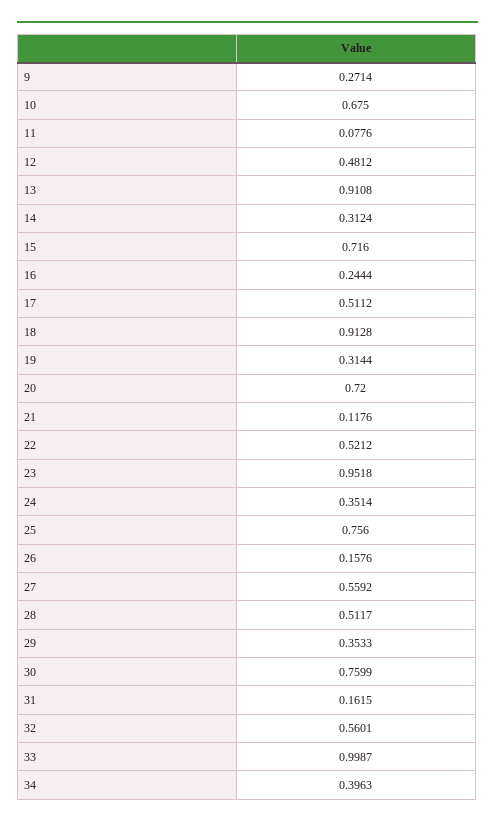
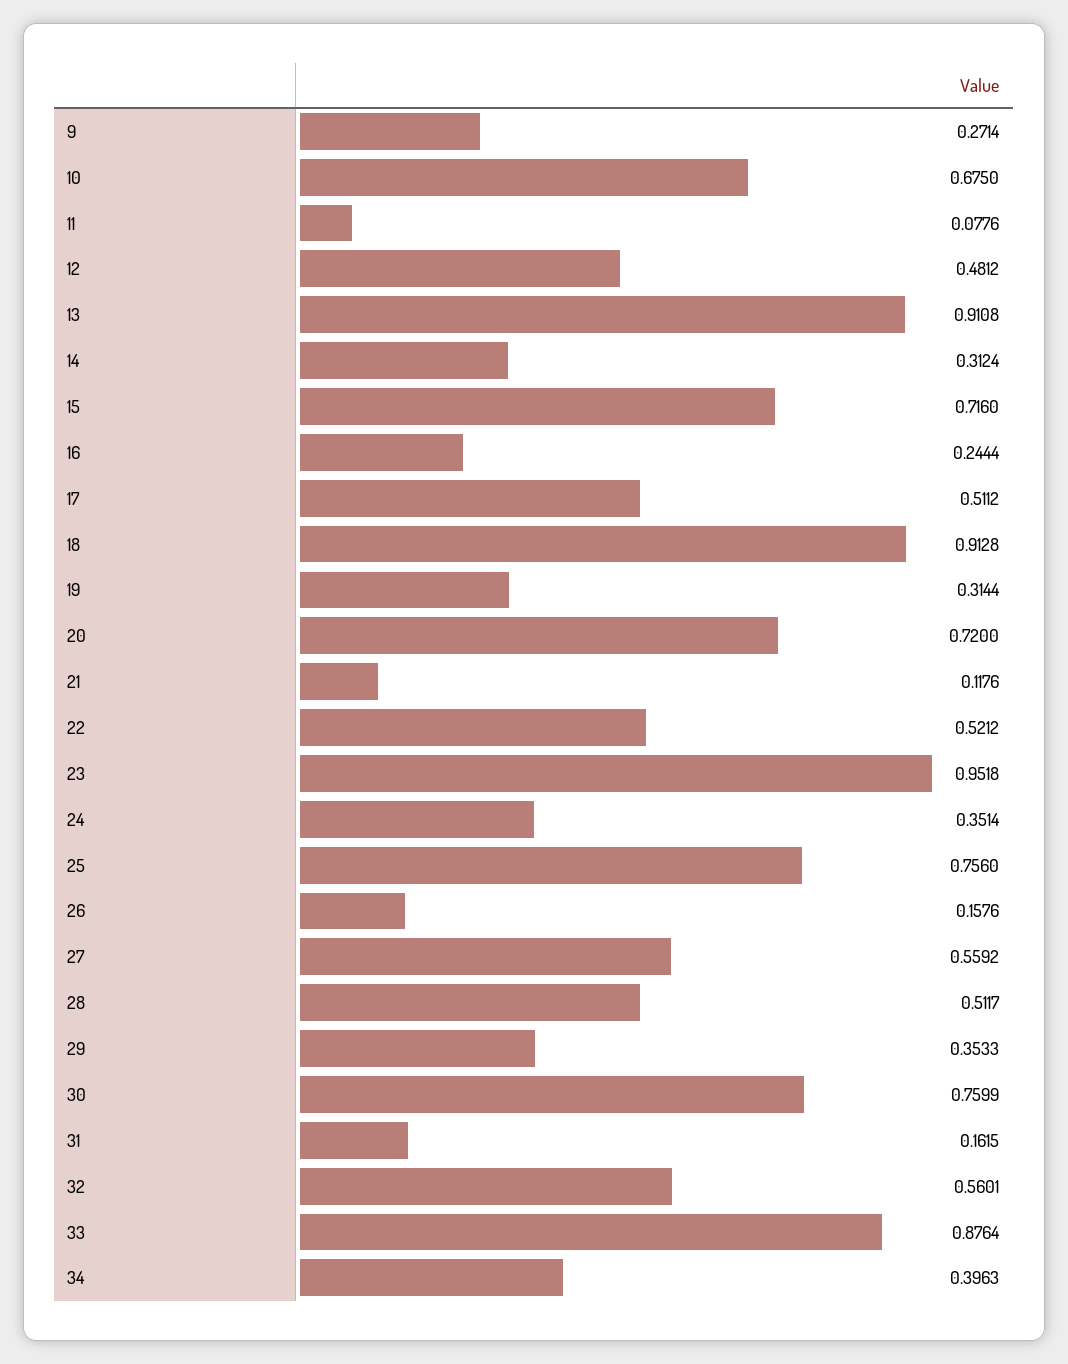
  {
    "9": 0.2714,
    "10": 0.675,
    "11": 0.0776,
    "12": 0.4812,
    "13": 0.9108,
    "14": 0.3124,
    "15": 0.716,
    "16": 0.2444,
    "17": 0.5112,
    "18": 0.9128,
    "19": 0.3144,
    "20": 0.72,
    "21": 0.1176,
    "22": 0.5212,
    "23": 0.9518,
    "24": 0.3514,
    "25": 0.756,
    "26": 0.1576,
    "27": 0.5592,
    "28": 0.5117,
    "29": 0.3533,
    "30": 0.7599,
    "31": 0.1615,
    "32": 0.5601,
-   "33": 0.9987,
+   "33": 0.8764,
    "34": 0.3963
  }

